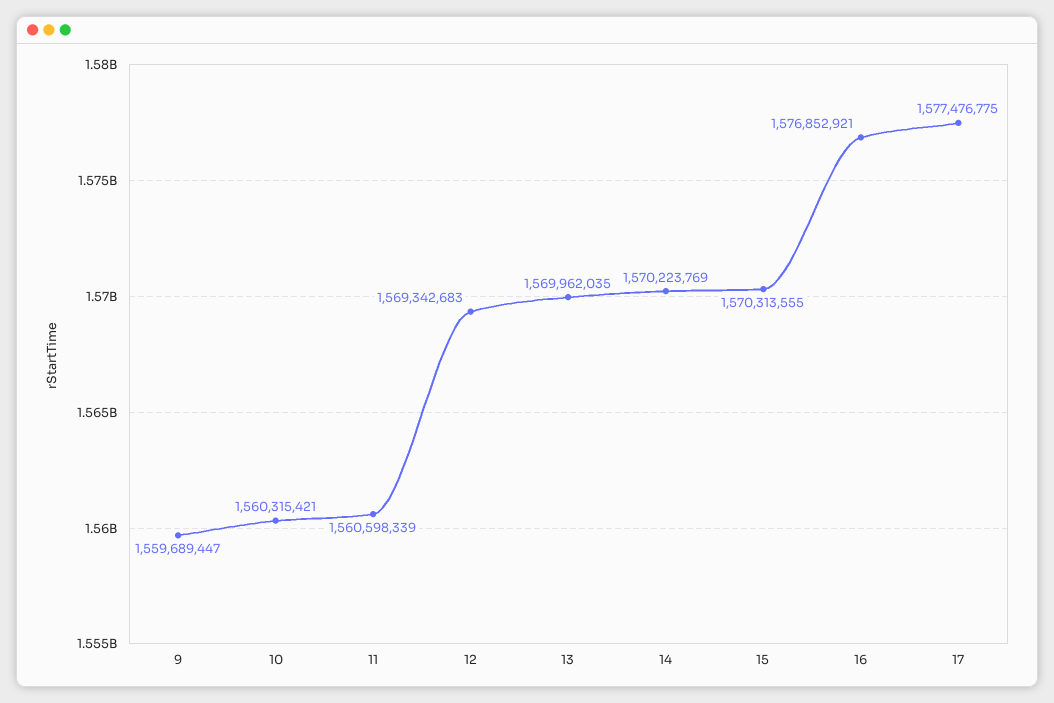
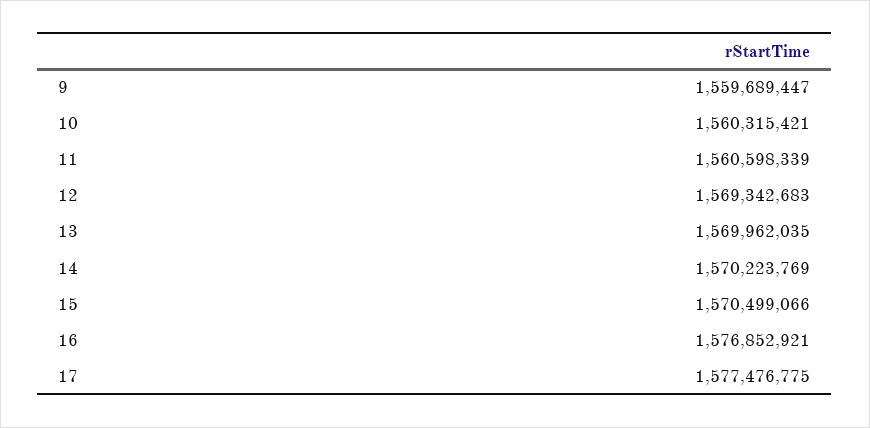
  {
    "9": 1559689447,
    "10": 1560315421,
    "11": 1560598339,
    "12": 1569342683,
    "13": 1569962035,
    "14": 1570223769,
-   "15": 1570313555,
+   "15": 1570499066,
    "16": 1576852921,
    "17": 1577476775
  }

